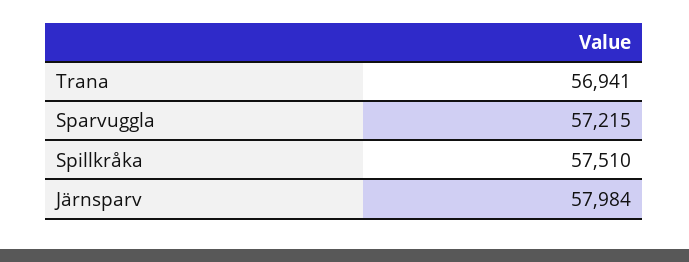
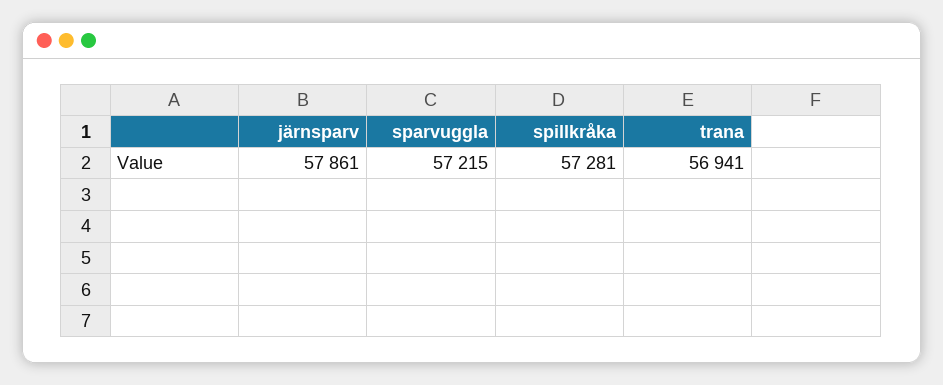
  {
    "Trana": 56941,
    "Sparvuggla": 57215,
-   "Spillkråka": 57510,
+   "Spillkråka": 57281,
-   "Järnsparv": 57984
+   "Järnsparv": 57861
  }

